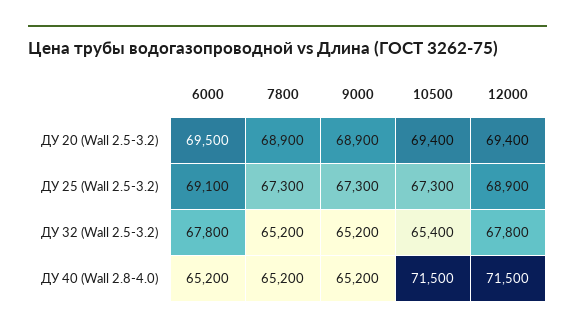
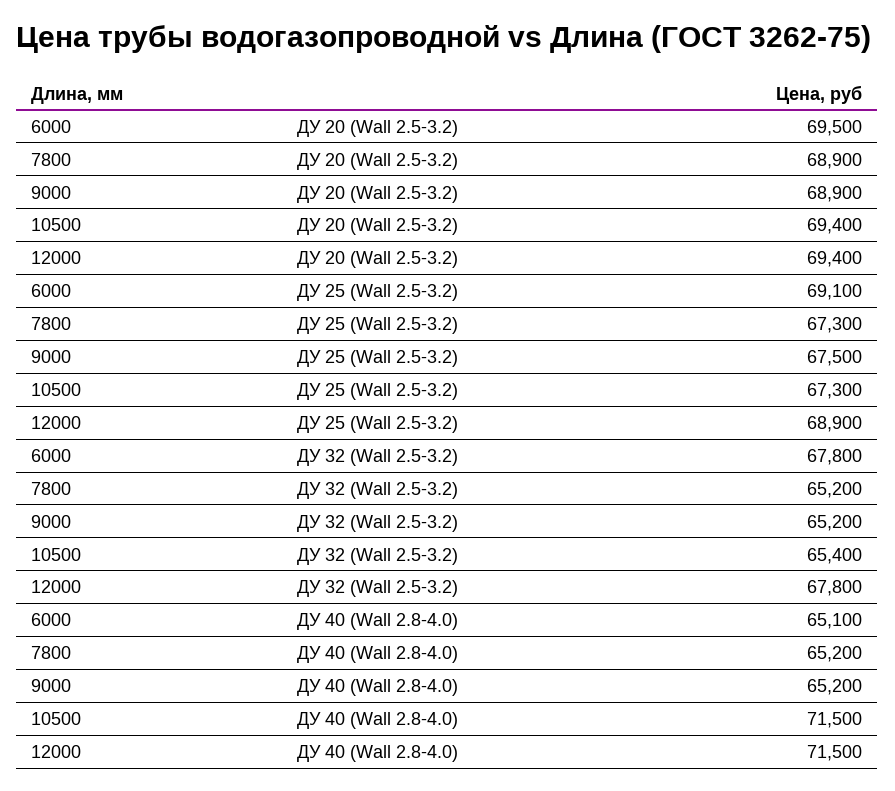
  {
    "6000": {
      "ДУ 20 (Wall 2.5-3.2)": 69500,
      "ДУ 25 (Wall 2.5-3.2)": 69100,
      "ДУ 32 (Wall 2.5-3.2)": 67800,
-     "ДУ 40 (Wall 2.8-4.0)": 65200
+     "ДУ 40 (Wall 2.8-4.0)": 65100
    },
    "7800": {
      "ДУ 20 (Wall 2.5-3.2)": 68900,
      "ДУ 25 (Wall 2.5-3.2)": 67300,
      "ДУ 32 (Wall 2.5-3.2)": 65200,
      "ДУ 40 (Wall 2.8-4.0)": 65200
    },
    "9000": {
      "ДУ 20 (Wall 2.5-3.2)": 68900,
-     "ДУ 25 (Wall 2.5-3.2)": 67300,
+     "ДУ 25 (Wall 2.5-3.2)": 67500,
      "ДУ 32 (Wall 2.5-3.2)": 65200,
      "ДУ 40 (Wall 2.8-4.0)": 65200
    },
    "10500": {
      "ДУ 20 (Wall 2.5-3.2)": 69400,
      "ДУ 25 (Wall 2.5-3.2)": 67300,
      "ДУ 32 (Wall 2.5-3.2)": 65400,
      "ДУ 40 (Wall 2.8-4.0)": 71500
    },
    "12000": {
      "ДУ 20 (Wall 2.5-3.2)": 69400,
      "ДУ 25 (Wall 2.5-3.2)": 68900,
      "ДУ 32 (Wall 2.5-3.2)": 67800,
      "ДУ 40 (Wall 2.8-4.0)": 71500
    }
  }

